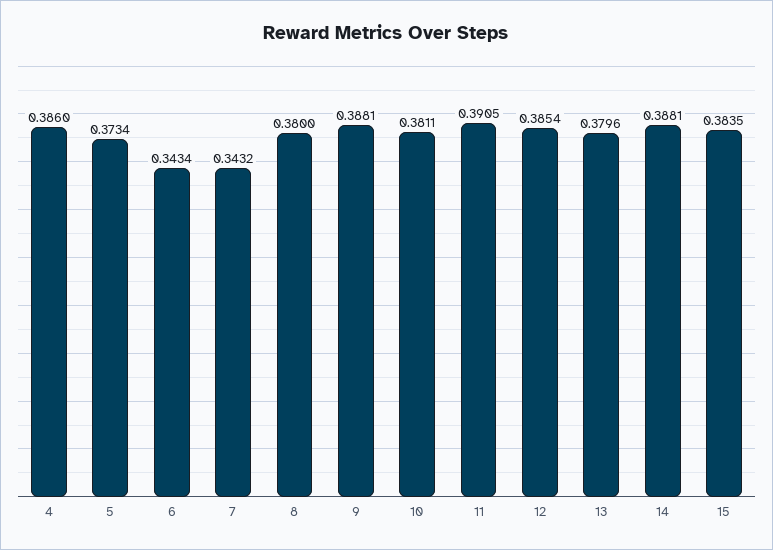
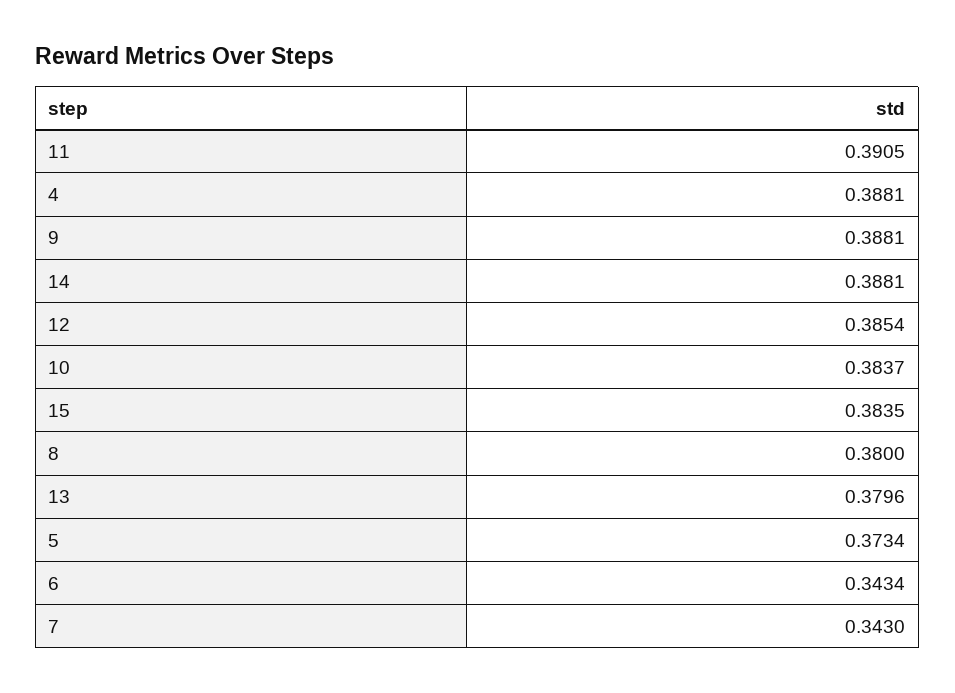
  {
-   "4": 0.386,
+   "4": 0.3881,
    "5": 0.3734,
    "6": 0.3434,
-   "7": 0.3432,
+   "7": 0.343,
    "8": 0.38,
    "9": 0.3881,
-   "10": 0.3811,
+   "10": 0.3837,
    "11": 0.3905,
    "12": 0.3854,
    "13": 0.3796,
    "14": 0.3881,
    "15": 0.3835
  }

